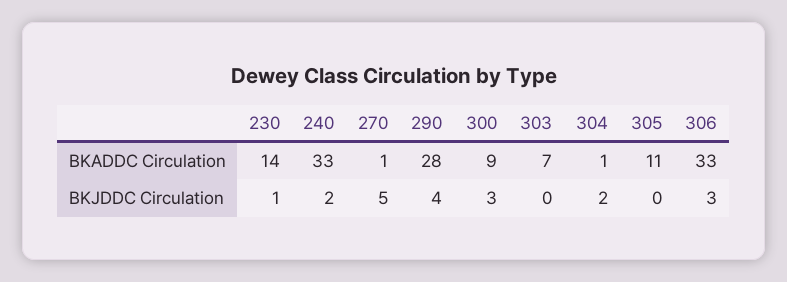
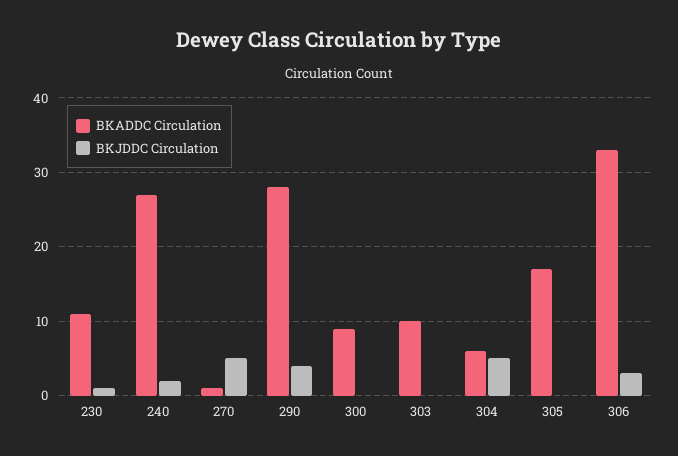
  {
    "BKADDC Circulation": {
-     "230": 14,
+     "230": 11,
-     "240": 33,
+     "240": 27,
      "270": 1,
      "290": 28,
      "300": 9,
-     "303": 7,
+     "303": 10,
-     "304": 1,
+     "304": 6,
-     "305": 11,
+     "305": 17,
      "306": 33
    },
    "BKJDDC Circulation": {
      "230": 1,
      "240": 2,
      "270": 5,
      "290": 4,
-     "300": 3,
+     "300": 0,
      "303": 0,
-     "304": 2,
+     "304": 5,
      "305": 0,
      "306": 3
    }
  }

